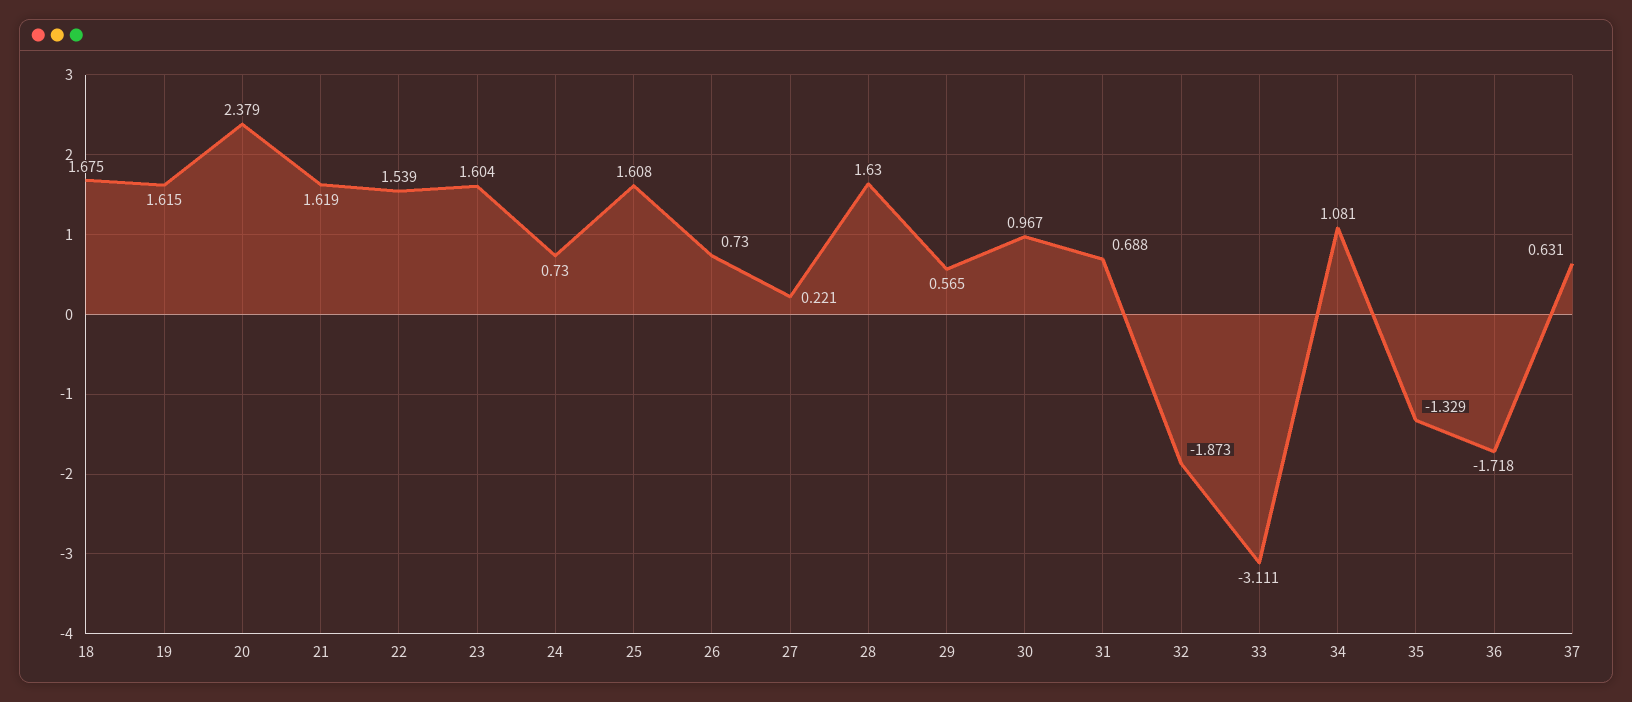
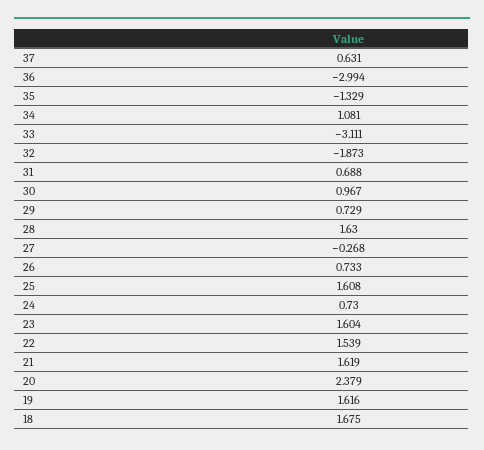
  {
    "18": 1.675,
-   "19": 1.615,
+   "19": 1.616,
    "20": 2.379,
    "21": 1.619,
    "22": 1.539,
    "23": 1.604,
    "24": 0.73,
    "25": 1.608,
-   "26": 0.73,
+   "26": 0.733,
-   "27": 0.221,
+   "27": -0.268,
    "28": 1.63,
-   "29": 0.565,
+   "29": 0.729,
    "30": 0.967,
    "31": 0.688,
    "32": -1.873,
    "33": -3.111,
    "34": 1.081,
    "35": -1.329,
-   "36": -1.718,
+   "36": -2.994,
    "37": 0.631
  }

